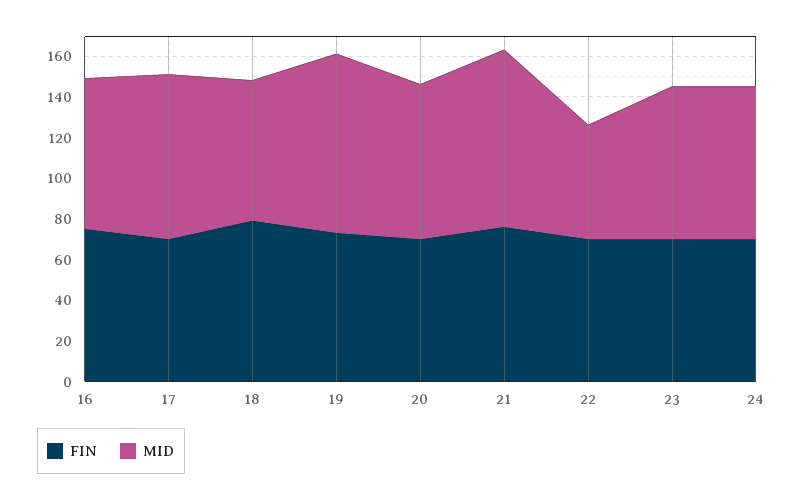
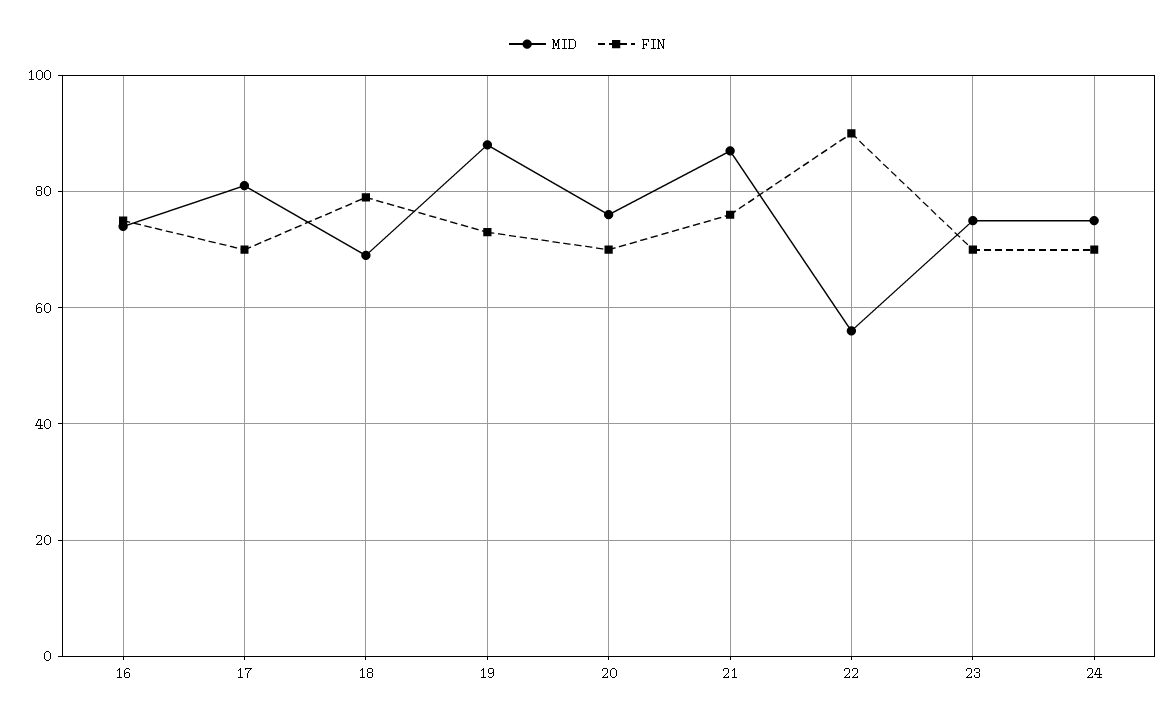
  {
    "FIN": {
      "16": 75,
      "17": 70,
      "18": 80,
      "19": 75,
      "20": 70,
      "21": 75,
-     "22": 70,
+     "22": 90,
      "23": 70,
      "24": 70
    },
    "MID": {
      "16": 75,
      "17": 80,
      "18": 70,
      "19": 90,
      "20": 75,
      "21": 85,
      "22": 55,
      "23": 75,
      "24": 75
    }
  }

